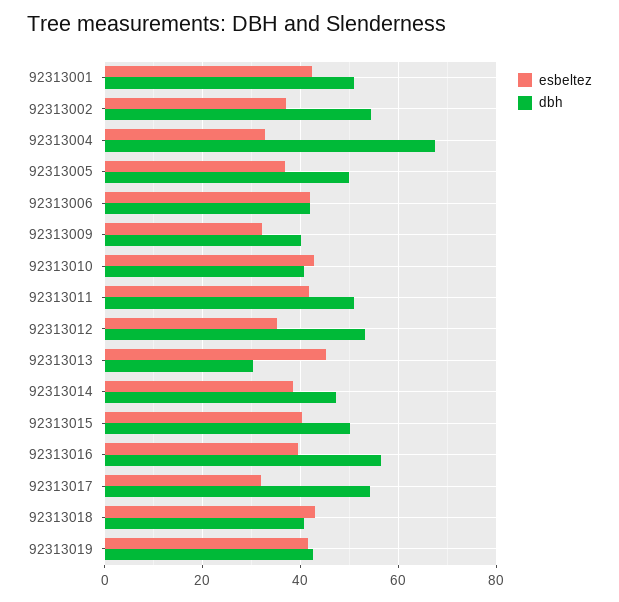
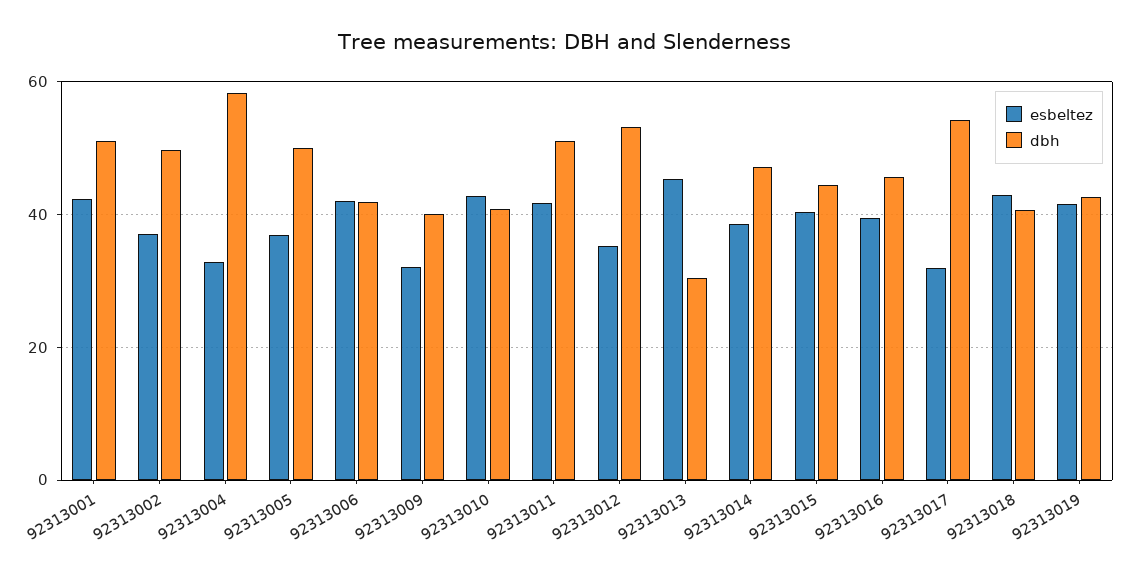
  {
    "esbeltez": {
      "92313001": 42,
      "92313002": 38,
      "92313004": 32,
      "92313005": 36,
      "92313006": 42,
      "92313009": 32,
      "92313010": 42,
      "92313011": 42,
      "92313012": 36,
      "92313013": 46,
      "92313014": 38,
      "92313015": 40,
      "92313016": 40,
      "92313017": 32,
      "92313018": 42,
      "92313019": 42
    },
    "dbh": {
      "92313001": 52,
-     "92313002": 54,
+     "92313002": 50,
-     "92313004": 68,
+     "92313004": 58,
      "92313005": 50,
      "92313006": 42,
      "92313009": 40,
      "92313010": 40,
      "92313011": 52,
      "92313012": 54,
      "92313013": 30,
      "92313014": 48,
-     "92313015": 50,
+     "92313015": 44,
-     "92313016": 56,
+     "92313016": 46,
      "92313017": 54,
      "92313018": 40,
      "92313019": 42
    }
  }

